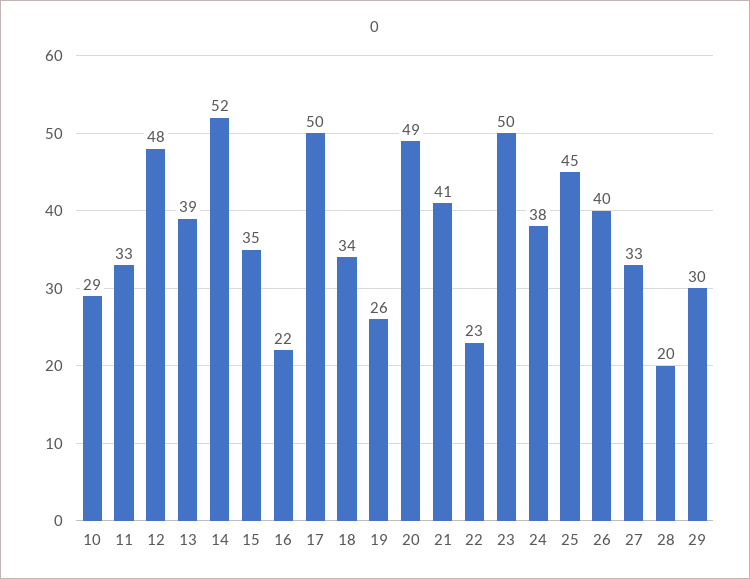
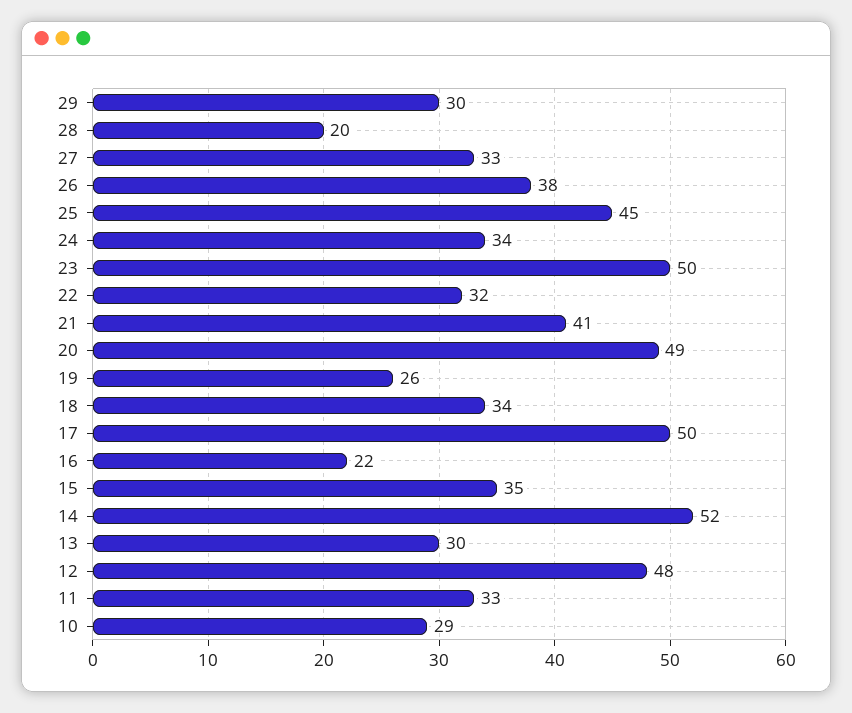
  {
    "10": 29,
    "11": 33,
    "12": 48,
-   "13": 39,
+   "13": 30,
    "14": 52,
    "15": 35,
    "16": 22,
    "17": 50,
    "18": 34,
    "19": 26,
    "20": 49,
    "21": 41,
-   "22": 23,
+   "22": 32,
    "23": 50,
-   "24": 38,
+   "24": 34,
    "25": 45,
-   "26": 40,
+   "26": 38,
    "27": 33,
    "28": 20,
    "29": 30
  }

